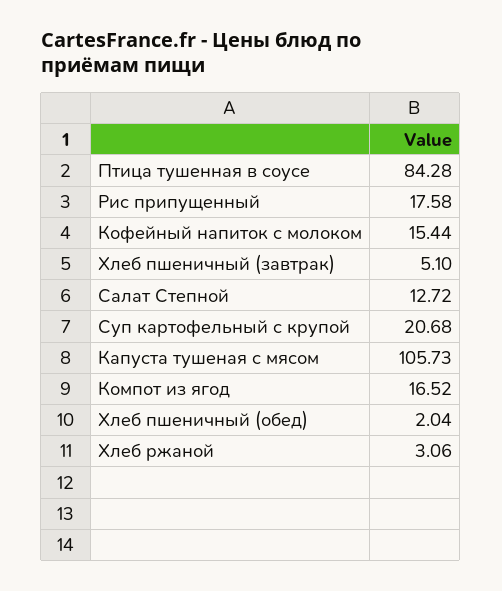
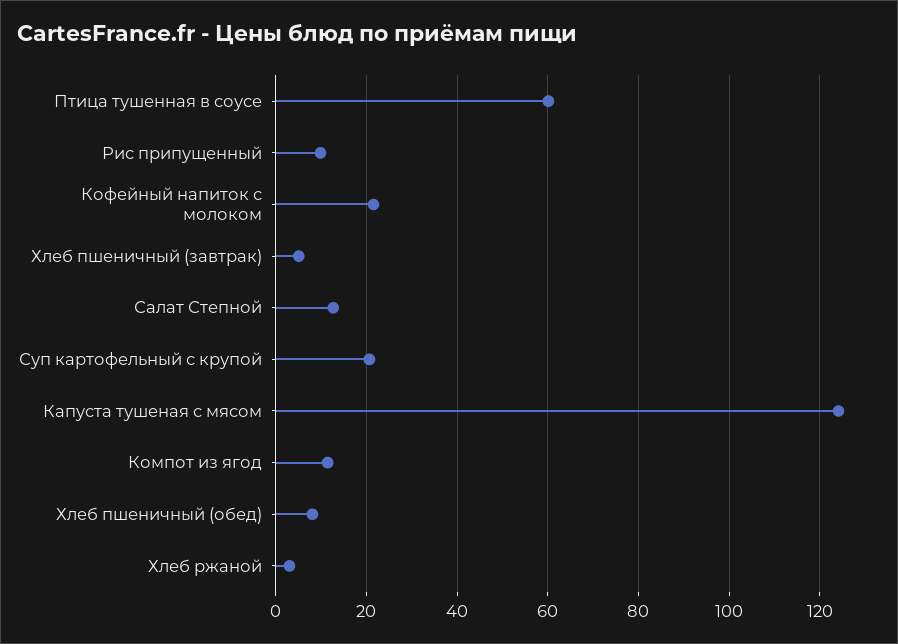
  {
-   "Птица тушенная в соусе": 84.28,
+   "Птица тушенная в соусе": 60,
-   "Рис припущенный": 17.58,
+   "Рис припущенный": 10,
-   "Кофейный напиток с молоком": 15.44,
+   "Кофейный напиток с молоком": 22,
    "Хлеб пшеничный (завтрак)": 5.1,
    "Салат Степной": 12.72,
    "Суп картофельный с крупой": 20.68,
-   "Капуста тушеная с мясом": 105.73,
+   "Капуста тушеная с мясом": 124,
-   "Компот из ягод": 16.52,
+   "Компот из ягод": 12,
-   "Хлеб пшеничный (обед)": 2.04,
+   "Хлеб пшеничный (обед)": 8,
    "Хлеб ржаной": 3.06
  }

